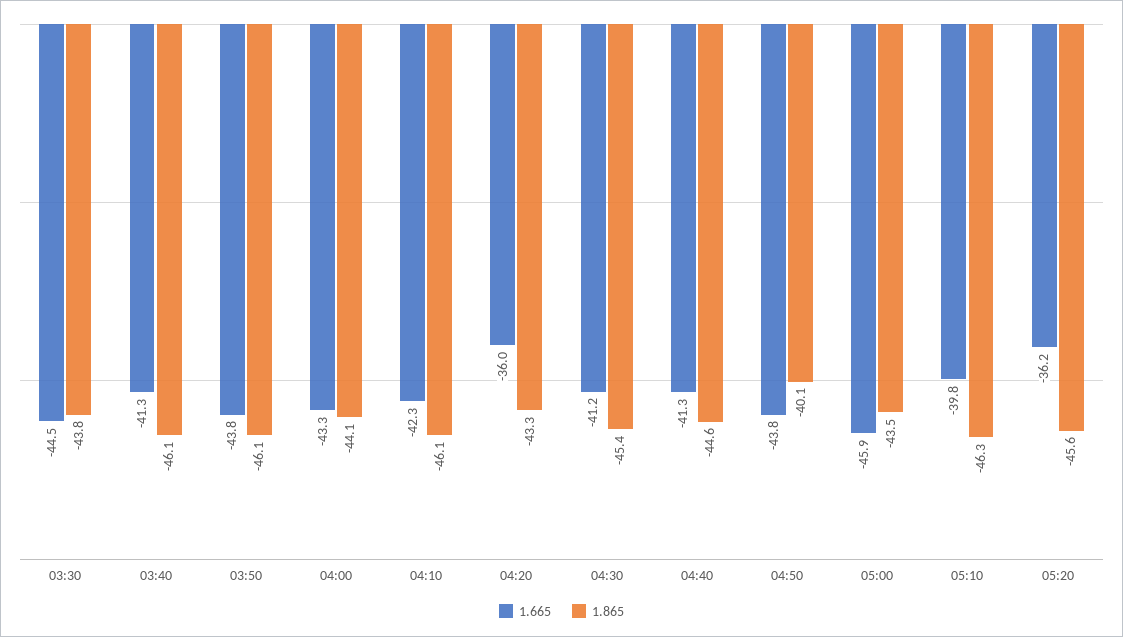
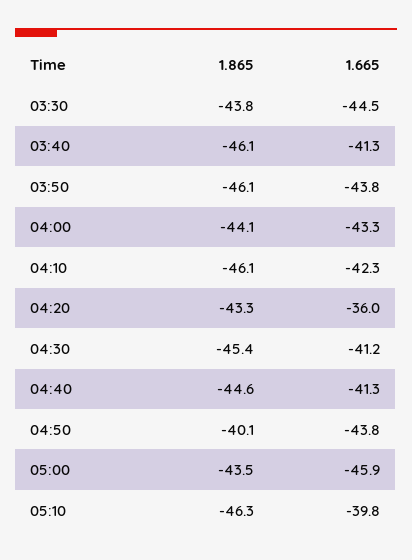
  {
    "1.665": {
      "03:30": -44.5,
      "03:40": -41.3,
      "03:50": -43.8,
      "04:00": -43.3,
      "04:10": -42.3,
      "04:20": -36,
      "04:30": -41.2,
      "04:40": -41.3,
      "04:50": -43.8,
      "05:00": -45.9,
-     "05:10": -39.8,
+     "05:10": -39.8
-     "05:20": -36.2
    },
    "1.865": {
      "03:30": -43.8,
      "03:40": -46.1,
      "03:50": -46.1,
      "04:00": -44.1,
      "04:10": -46.1,
      "04:20": -43.3,
      "04:30": -45.4,
      "04:40": -44.6,
      "04:50": -40.1,
      "05:00": -43.5,
-     "05:10": -46.3,
+     "05:10": -46.3
-     "05:20": -45.6
    }
  }

